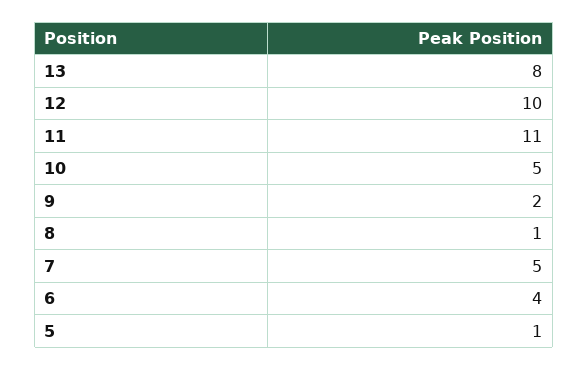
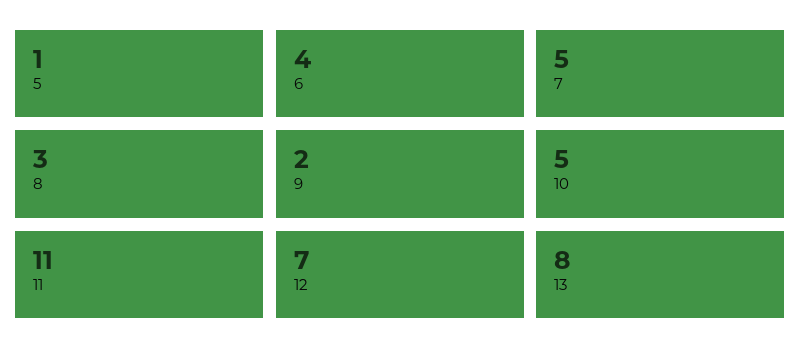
  {
    "13": 8,
-   "12": 10,
+   "12": 7,
    "11": 11,
    "10": 5,
    "9": 2,
-   "8": 1,
+   "8": 3,
    "7": 5,
    "6": 4,
    "5": 1
  }

